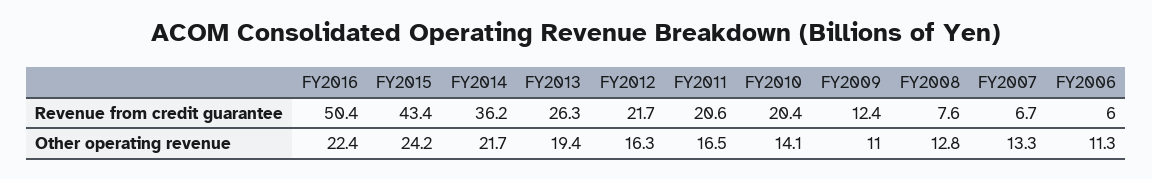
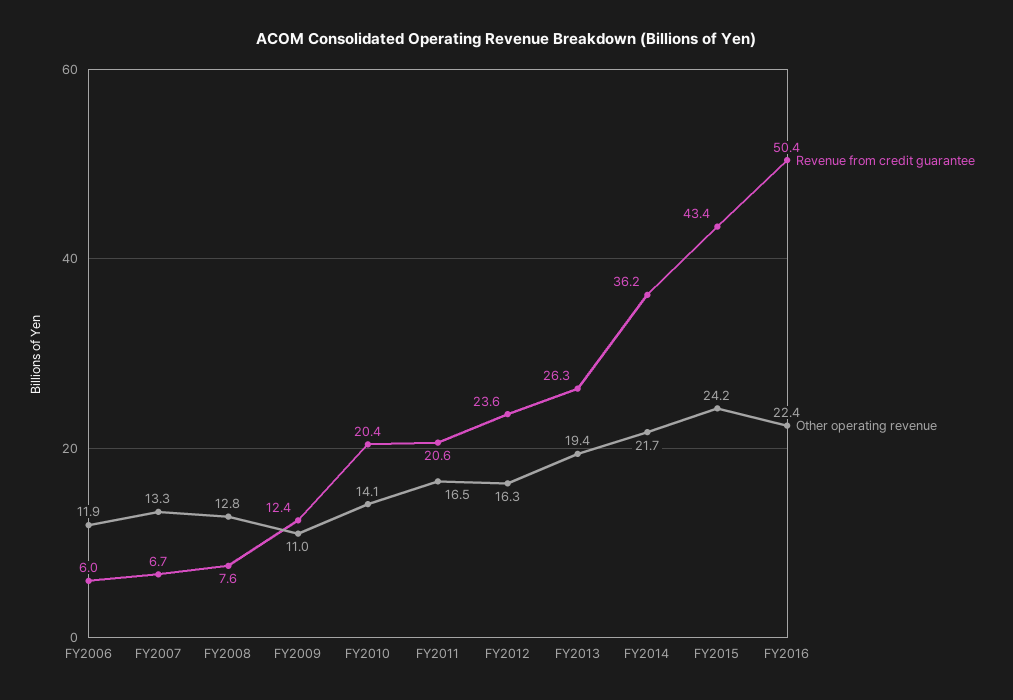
  {
    "Revenue from credit guarantee": {
      "FY2016": 50.4,
      "FY2015": 43.4,
      "FY2014": 36.2,
      "FY2013": 26.3,
-     "FY2012": 21.7,
+     "FY2012": 23.6,
      "FY2011": 20.6,
      "FY2010": 20.4,
      "FY2009": 12.4,
      "FY2008": 7.6,
      "FY2007": 6.7,
      "FY2006": 6
    },
    "Other operating revenue": {
      "FY2016": 22.4,
      "FY2015": 24.2,
      "FY2014": 21.7,
      "FY2013": 19.4,
      "FY2012": 16.3,
      "FY2011": 16.5,
      "FY2010": 14.1,
      "FY2009": 11,
      "FY2008": 12.8,
      "FY2007": 13.3,
-     "FY2006": 11.3
+     "FY2006": 11.9
    }
  }

